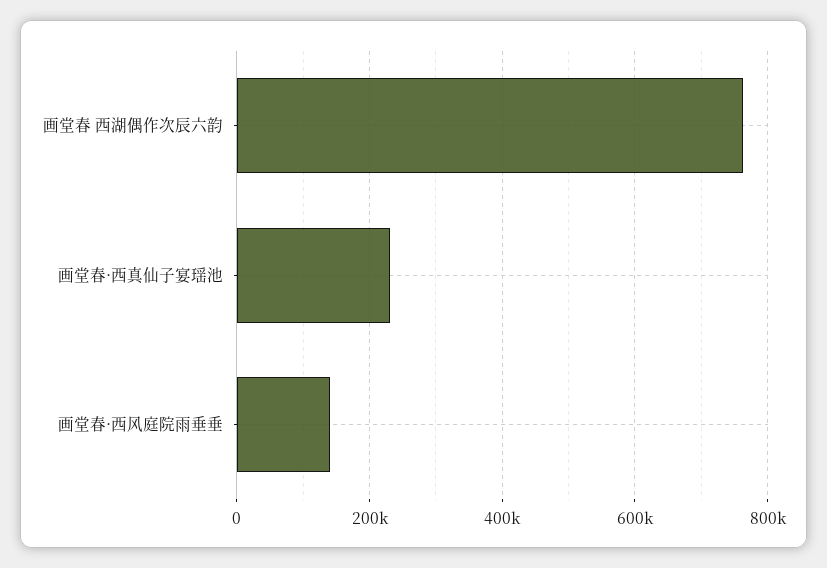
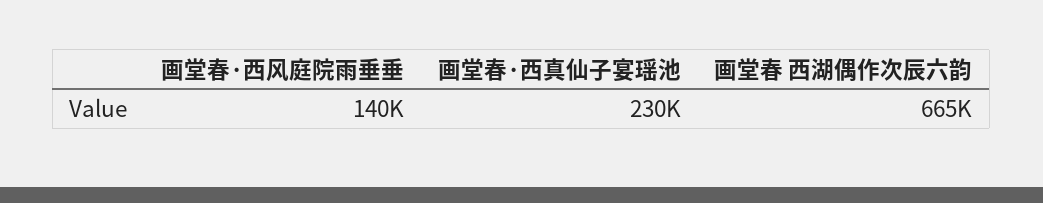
  {
-   "画堂春 西湖偶作次辰六韵": 760000,
+   "画堂春 西湖偶作次辰六韵": 665000,
    "画堂春·西真仙子宴瑶池": 230000,
    "画堂春·西风庭院雨垂垂": 140000
  }

